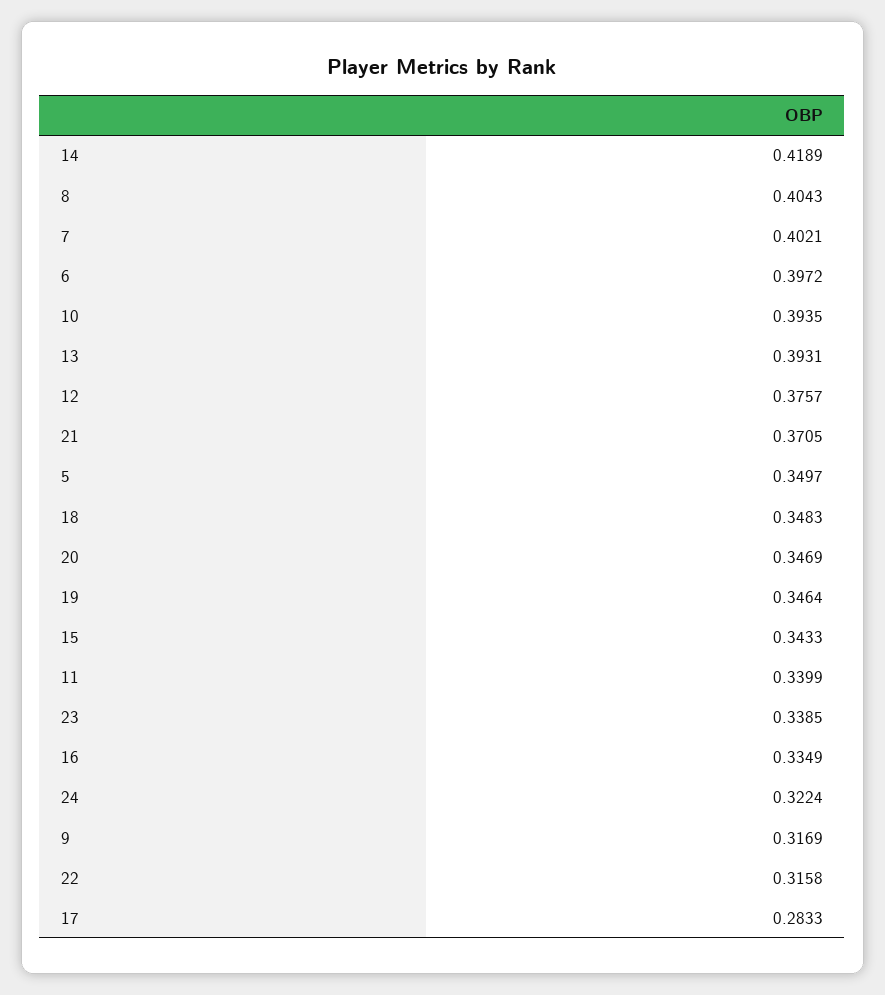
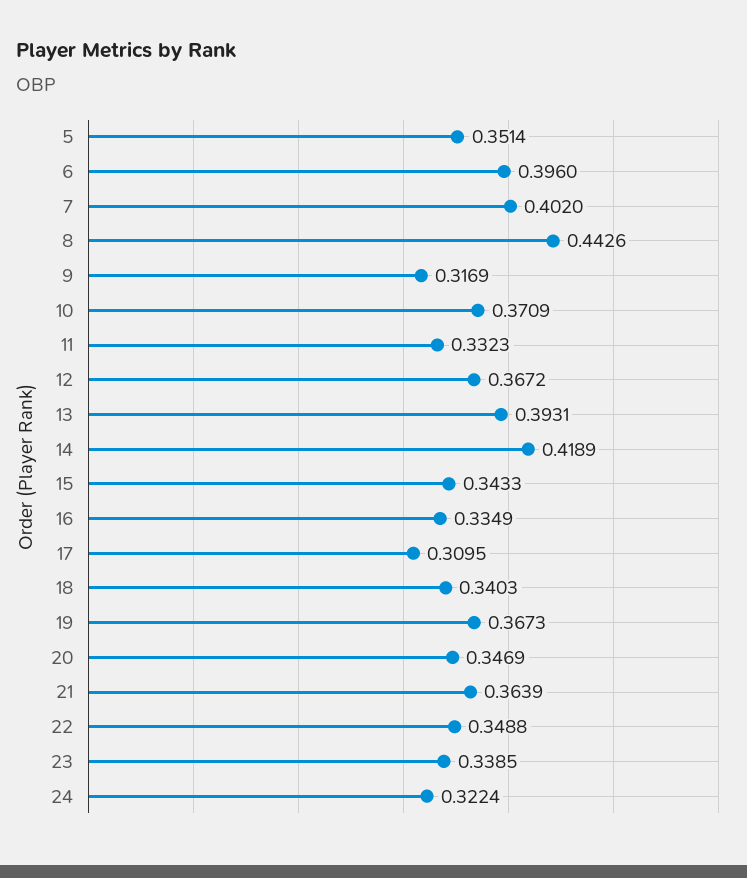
  {
    "14": 0.4189,
-   "8": 0.4043,
+   "8": 0.4426,
-   "7": 0.4021,
+   "7": 0.402,
-   "6": 0.3972,
+   "6": 0.396,
-   "10": 0.3935,
+   "10": 0.3709,
    "13": 0.3931,
-   "12": 0.3757,
+   "12": 0.3672,
-   "21": 0.3705,
+   "21": 0.3639,
-   "5": 0.3497,
+   "5": 0.3514,
-   "18": 0.3483,
+   "18": 0.3403,
    "20": 0.3469,
-   "19": 0.3464,
+   "19": 0.3673,
    "15": 0.3433,
-   "11": 0.3399,
+   "11": 0.3323,
    "23": 0.3385,
    "16": 0.3349,
    "24": 0.3224,
    "9": 0.3169,
-   "22": 0.3158,
+   "22": 0.3488,
-   "17": 0.2833
+   "17": 0.3095
  }

